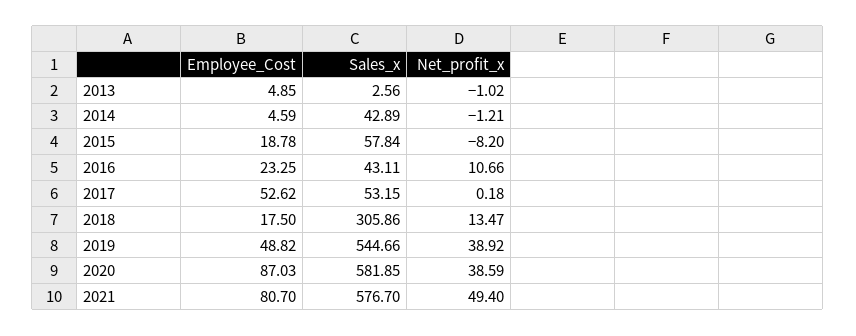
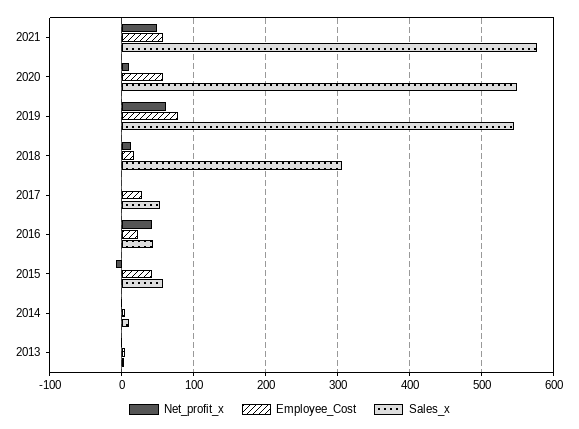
  {
    "Employee_Cost": {
      "2013": 4.85,
      "2014": 4.59,
-     "2015": 18.78,
+     "2015": 40,
      "2016": 23.25,
-     "2017": 52.62,
+     "2017": 30,
      "2018": 17.5,
-     "2019": 48.82,
+     "2019": 80,
-     "2020": 87.03,
+     "2020": 60,
-     "2021": 80.7
+     "2021": 60
    },
    "Sales_x": {
      "2013": 2.56,
-     "2014": 42.89,
+     "2014": 10,
      "2015": 57.84,
      "2016": 43.11,
      "2017": 53.15,
      "2018": 305.86,
      "2019": 544.66,
-     "2020": 581.85,
+     "2020": 550,
      "2021": 576.7
    },
    "Net_profit_x": {
      "2013": -1.02,
      "2014": -1.21,
      "2015": -8.2,
-     "2016": 10.66,
+     "2016": 40,
      "2017": 0.18,
      "2018": 13.47,
-     "2019": 38.92,
+     "2019": 60,
-     "2020": 38.59,
+     "2020": 10,
      "2021": 49.4
    }
  }

